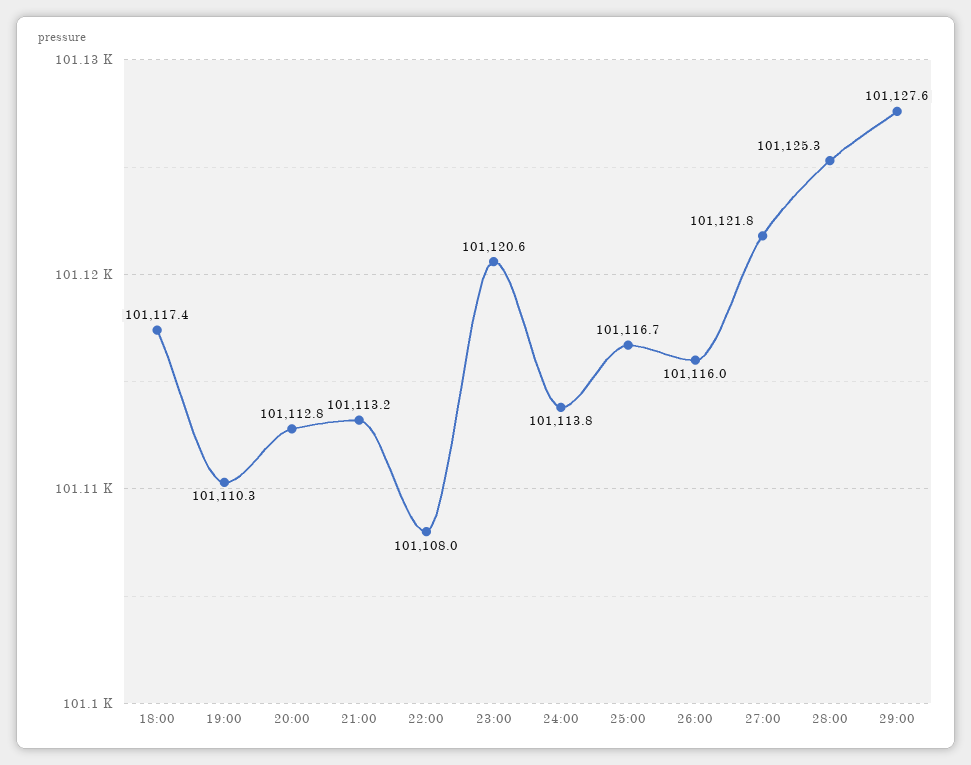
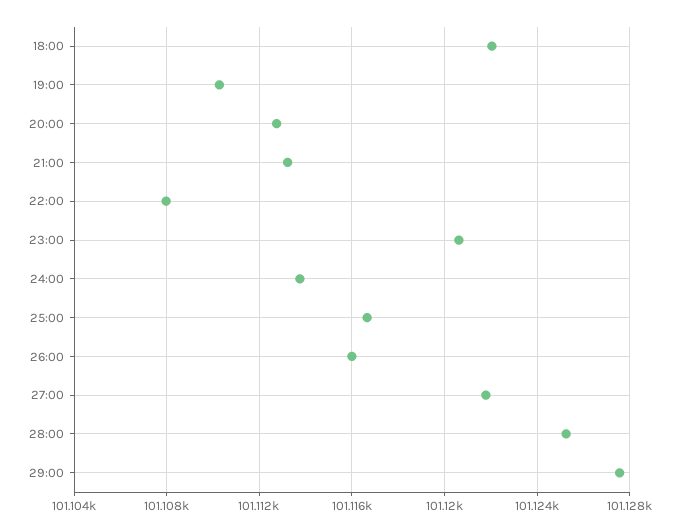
  {
-   "18:00": 101117.4,
+   "18:00": 101122,
    "19:00": 101110.3,
    "20:00": 101112.8,
    "21:00": 101113.2,
    "22:00": 101108,
    "23:00": 101120.6,
    "24:00": 101113.8,
    "25:00": 101116.7,
    "26:00": 101116,
    "27:00": 101121.8,
    "28:00": 101125.3,
    "29:00": 101127.6
  }

